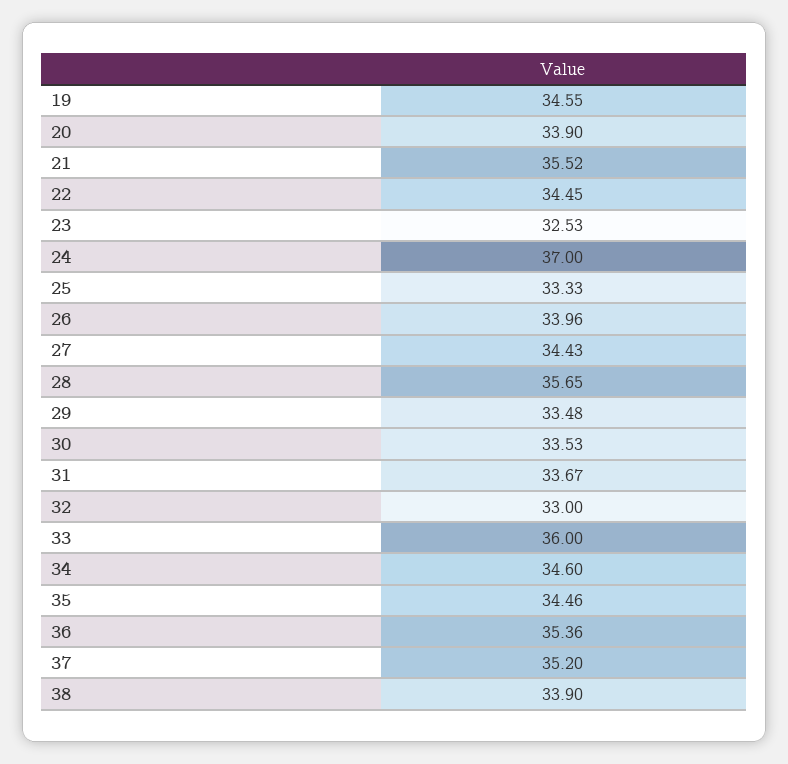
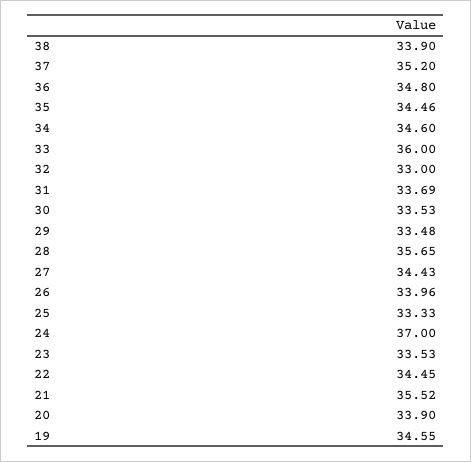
  {
    "19": 34.55,
    "20": 33.9,
    "21": 35.52,
    "22": 34.45,
-   "23": 32.53,
+   "23": 33.53,
    "24": 37,
    "25": 33.33,
    "26": 33.96,
    "27": 34.43,
    "28": 35.65,
    "29": 33.48,
    "30": 33.53,
-   "31": 33.67,
+   "31": 33.69,
    "32": 33,
    "33": 36,
    "34": 34.6,
    "35": 34.46,
-   "36": 35.36,
+   "36": 34.8,
    "37": 35.2,
    "38": 33.9
  }

